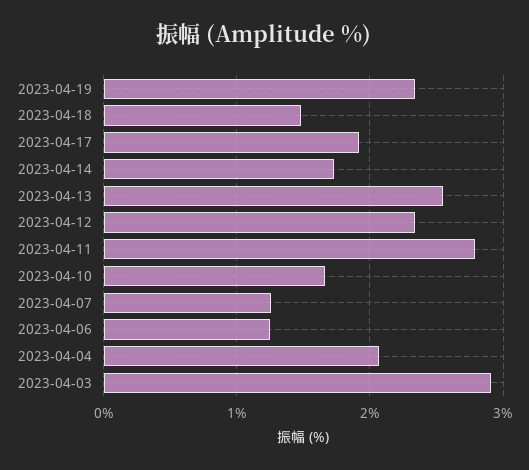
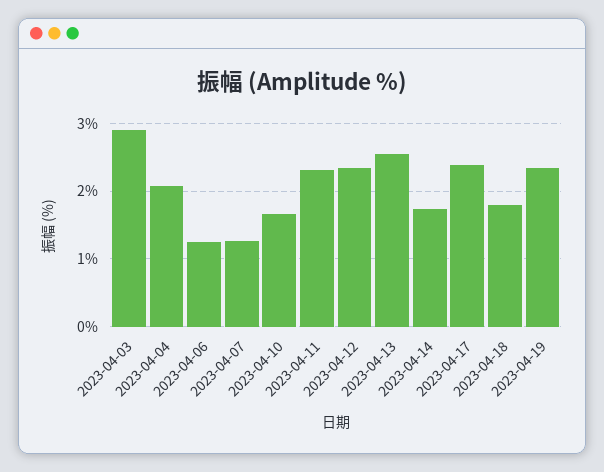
  {
    "2023-04-19": 2.3,
-   "2023-04-18": 1.5,
+   "2023-04-18": 1.8,
-   "2023-04-17": 1.9,
+   "2023-04-17": 2.4,
    "2023-04-14": 1.7,
    "2023-04-13": 2.6,
    "2023-04-12": 2.3,
-   "2023-04-11": 2.8,
+   "2023-04-11": 2.3,
    "2023-04-10": 1.7,
    "2023-04-07": 1.3,
    "2023-04-06": 1.3,
    "2023-04-04": 2.1,
    "2023-04-03": 2.9
  }

